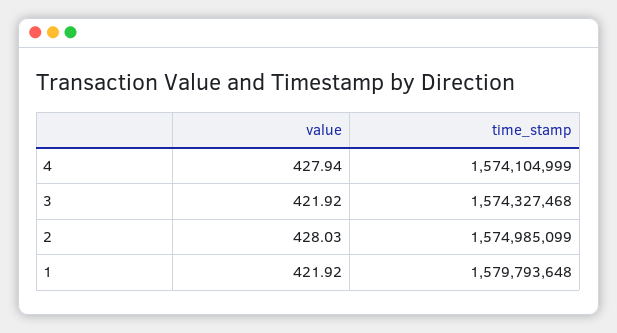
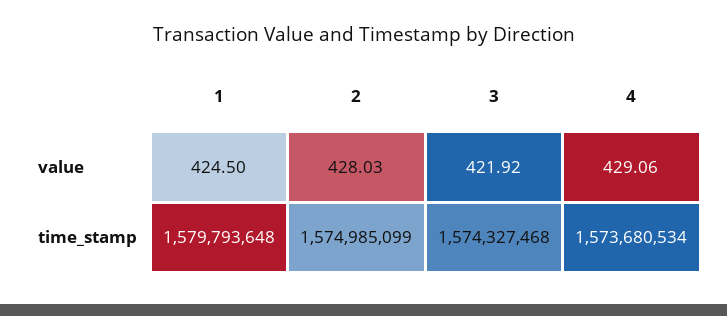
  {
    "value": {
-     "4": 427.94,
+     "4": 429.06,
      "3": 421.92,
      "2": 428.03,
-     "1": 421.92
+     "1": 424.5
    },
    "time_stamp": {
-     "4": 1574104999,
+     "4": 1573680534,
      "3": 1574327468,
      "2": 1574985099,
      "1": 1579793648
    }
  }

